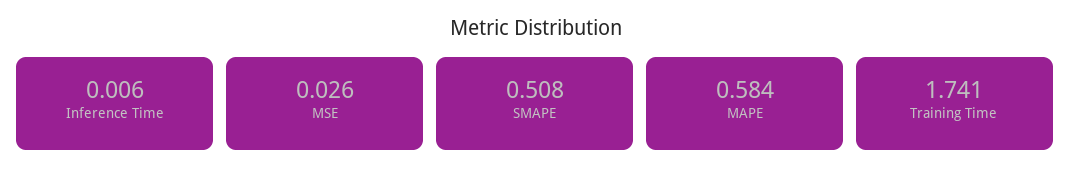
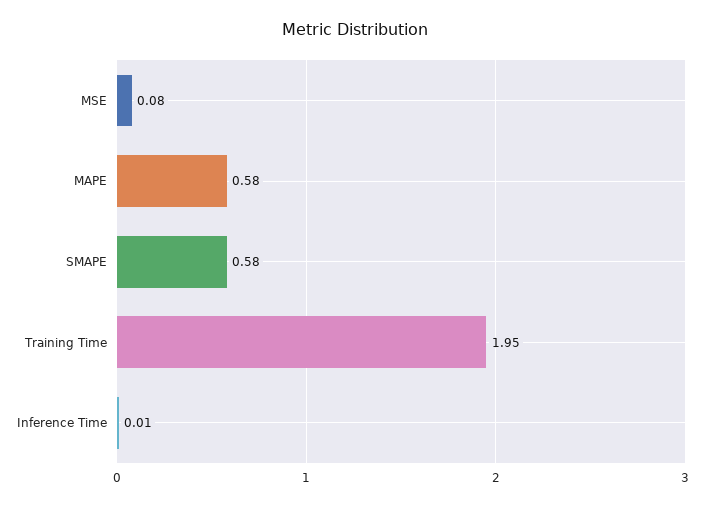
  {
    "Inference Time": 0.006,
-   "MSE": 0.026,
+   "MSE": 0.08,
-   "SMAPE": 0.508,
+   "SMAPE": 0.58,
    "MAPE": 0.584,
-   "Training Time": 1.741
+   "Training Time": 1.95
  }

